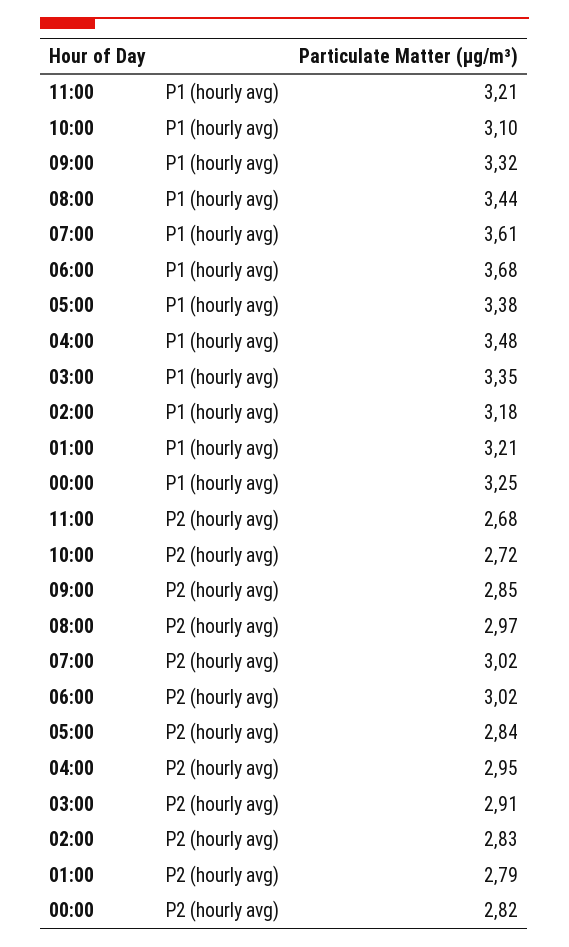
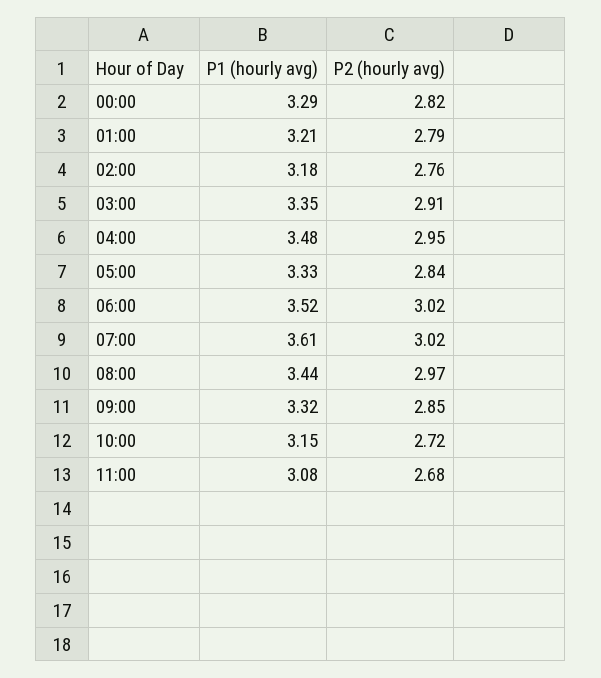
  {
    "11:00": {
-     "P1 (hourly avg)": 3.21,
+     "P1 (hourly avg)": 3.08,
      "P2 (hourly avg)": 2.68
    },
    "10:00": {
-     "P1 (hourly avg)": 3.1,
+     "P1 (hourly avg)": 3.15,
      "P2 (hourly avg)": 2.72
    },
    "09:00": {
      "P1 (hourly avg)": 3.32,
      "P2 (hourly avg)": 2.85
    },
    "08:00": {
      "P1 (hourly avg)": 3.44,
      "P2 (hourly avg)": 2.97
    },
    "07:00": {
      "P1 (hourly avg)": 3.61,
      "P2 (hourly avg)": 3.02
    },
    "06:00": {
-     "P1 (hourly avg)": 3.68,
+     "P1 (hourly avg)": 3.52,
      "P2 (hourly avg)": 3.02
    },
    "05:00": {
-     "P1 (hourly avg)": 3.38,
+     "P1 (hourly avg)": 3.33,
      "P2 (hourly avg)": 2.84
    },
    "04:00": {
      "P1 (hourly avg)": 3.48,
      "P2 (hourly avg)": 2.95
    },
    "03:00": {
      "P1 (hourly avg)": 3.35,
      "P2 (hourly avg)": 2.91
    },
    "02:00": {
      "P1 (hourly avg)": 3.18,
-     "P2 (hourly avg)": 2.83
+     "P2 (hourly avg)": 2.76
    },
    "01:00": {
      "P1 (hourly avg)": 3.21,
      "P2 (hourly avg)": 2.79
    },
    "00:00": {
-     "P1 (hourly avg)": 3.25,
+     "P1 (hourly avg)": 3.29,
      "P2 (hourly avg)": 2.82
    }
  }

